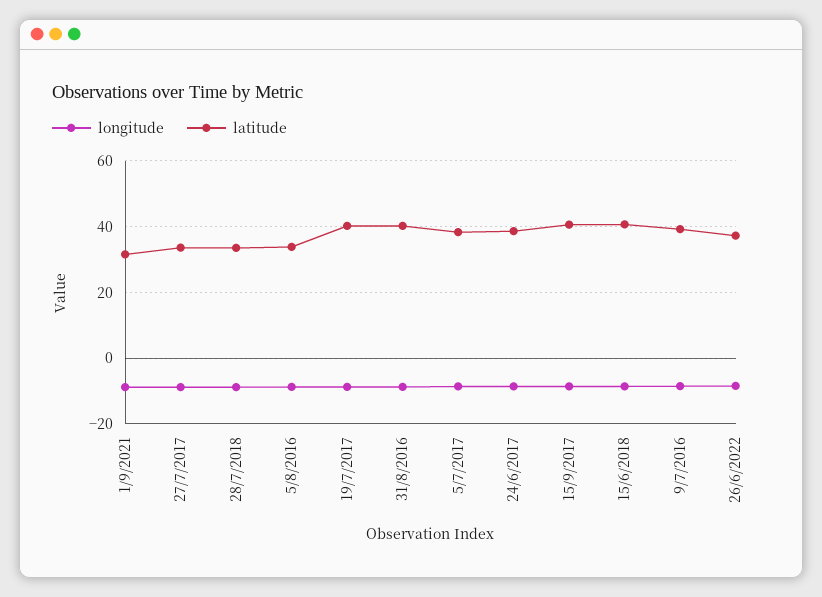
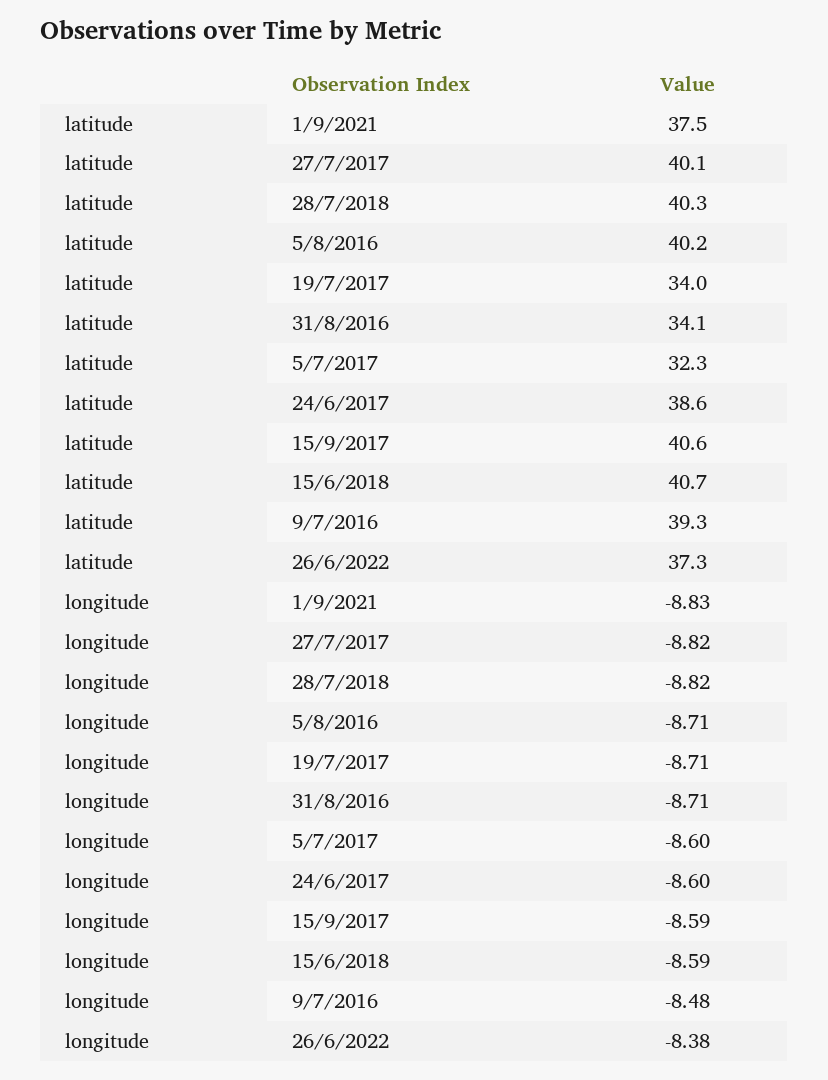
  {
    "longitude": {
      "1/9/2021": -8.83,
      "27/7/2017": -8.82,
      "28/7/2018": -8.82,
      "5/8/2016": -8.71,
      "19/7/2017": -8.71,
      "31/8/2016": -8.71,
      "5/7/2017": -8.6,
      "24/6/2017": -8.6,
      "15/9/2017": -8.59,
      "15/6/2018": -8.59,
      "9/7/2016": -8.48,
      "26/6/2022": -8.38
    },
    "latitude": {
-     "1/9/2021": 32,
+     "1/9/2021": 37.5,
-     "27/7/2017": 34,
+     "27/7/2017": 40.1,
-     "28/7/2018": 34,
+     "28/7/2018": 40.3,
-     "5/8/2016": 34,
+     "5/8/2016": 40.2,
-     "19/7/2017": 40,
+     "19/7/2017": 34,
-     "31/8/2016": 40,
+     "31/8/2016": 34.1,
-     "5/7/2017": 38,
+     "5/7/2017": 32.3,
      "24/6/2017": 38.6,
      "15/9/2017": 40.6,
      "15/6/2018": 40.7,
      "9/7/2016": 39.3,
      "26/6/2022": 37.3
    }
  }

